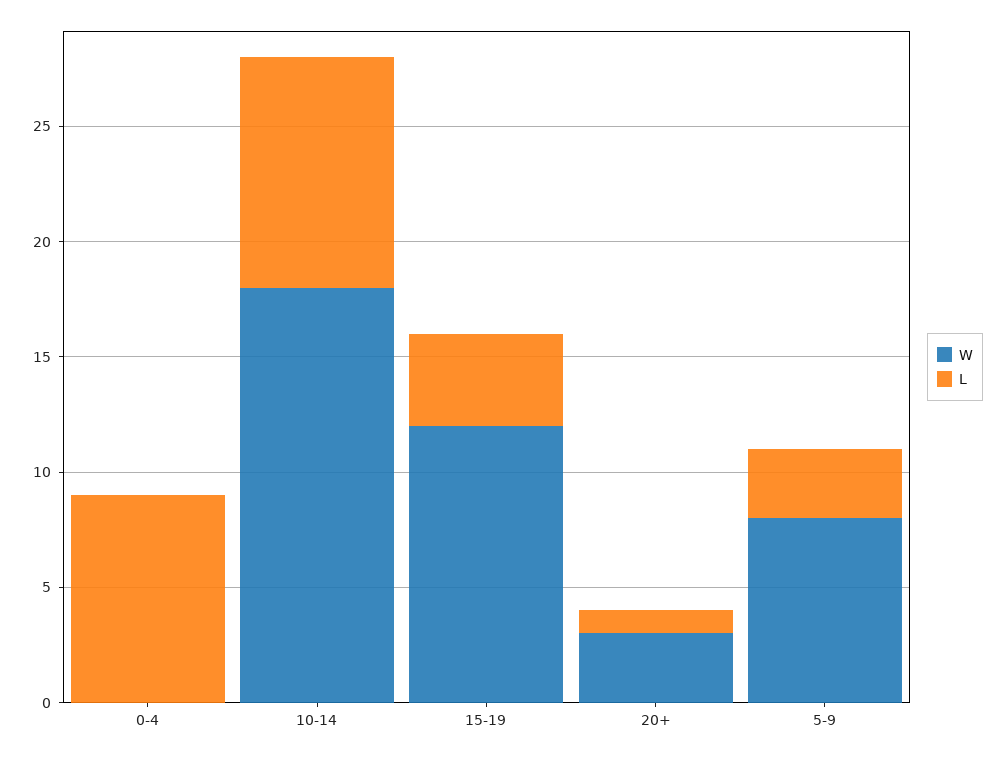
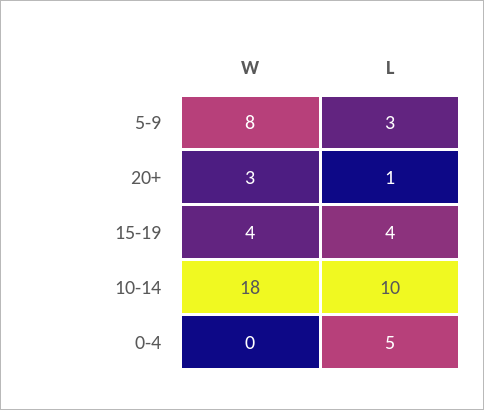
  {
    "W": {
      "0-4": 0,
      "10-14": 18,
-     "15-19": 12,
+     "15-19": 4,
      "20+": 3,
      "5-9": 8
    },
    "L": {
-     "0-4": 9,
+     "0-4": 5,
      "10-14": 10,
      "15-19": 4,
      "20+": 1,
      "5-9": 3
    }
  }

